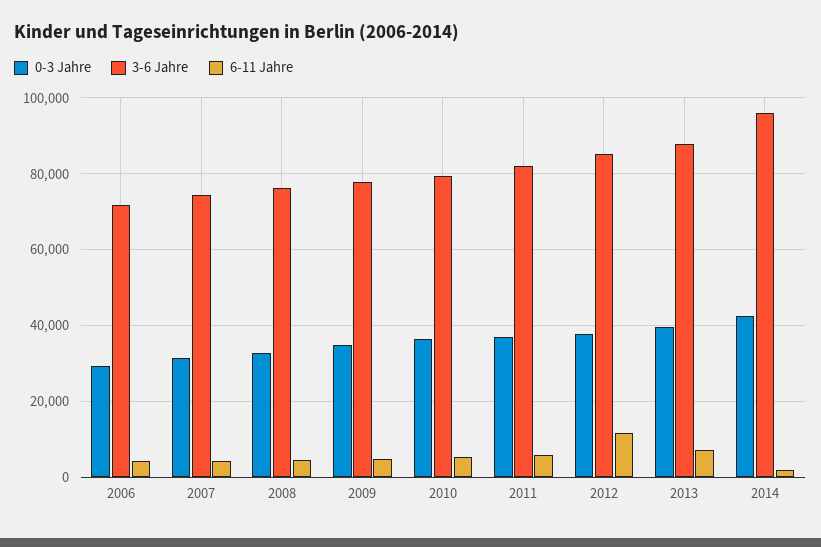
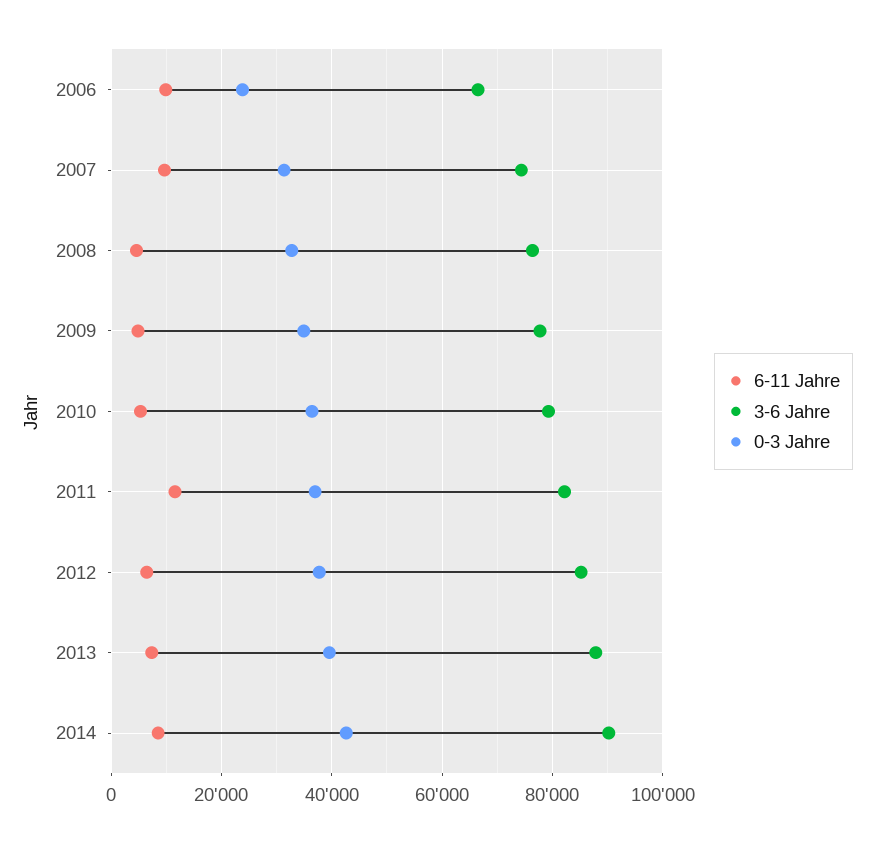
  {
    "0-3 Jahre": {
-     "2006": 30000,
+     "2006": 24000,
      "2007": 32000,
      "2008": 32000,
      "2009": 34000,
      "2010": 36000,
      "2011": 36000,
      "2012": 38000,
      "2013": 40000,
      "2014": 42000
    },
    "3-6 Jahre": {
-     "2006": 72000,
+     "2006": 66000,
      "2007": 74000,
      "2008": 76000,
      "2009": 78000,
      "2010": 80000,
      "2011": 82000,
      "2012": 86000,
      "2013": 88000,
-     "2014": 96000
+     "2014": 90000
    },
    "6-11 Jahre": {
-     "2006": 4000,
+     "2006": 10000,
-     "2007": 4000,
+     "2007": 10000,
      "2008": 4000,
      "2009": 4000,
      "2010": 6000,
-     "2011": 6000,
+     "2011": 12000,
-     "2012": 12000,
+     "2012": 6000,
      "2013": 8000,
-     "2014": 2000
+     "2014": 8000
    }
  }

